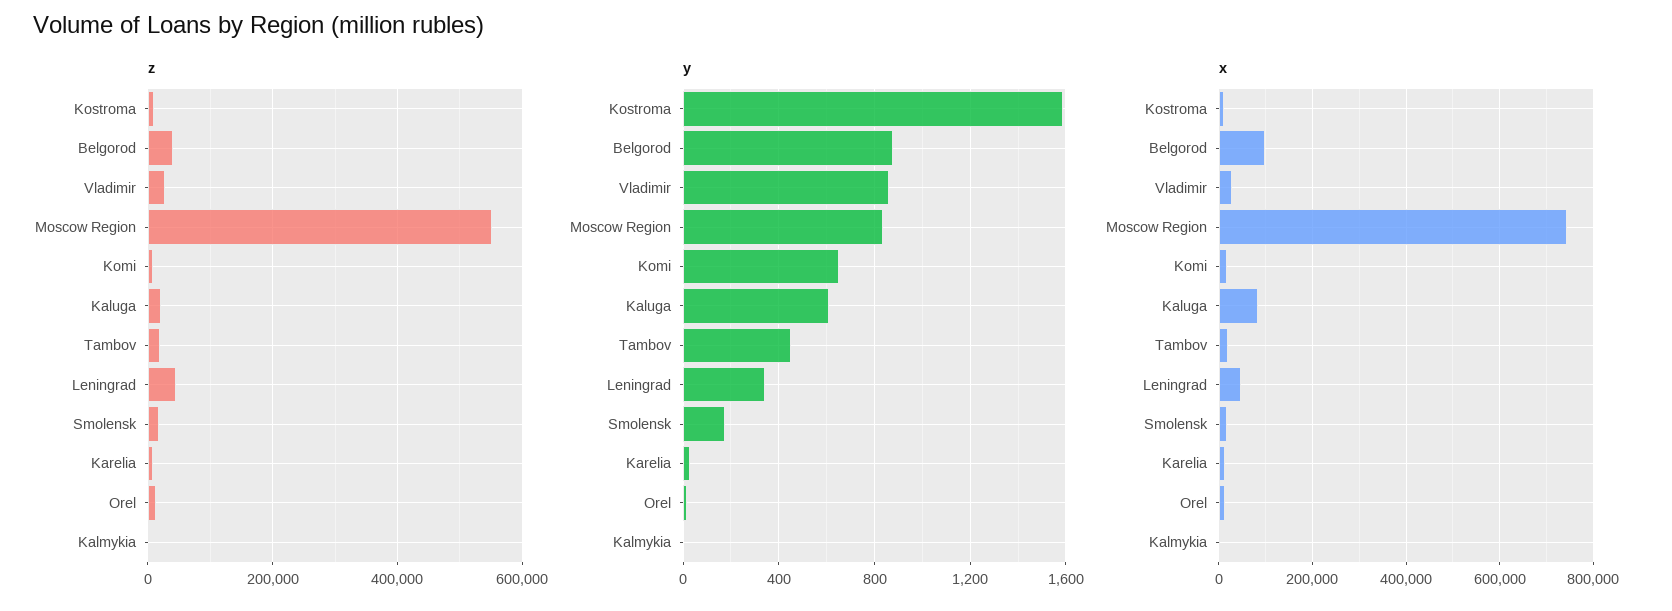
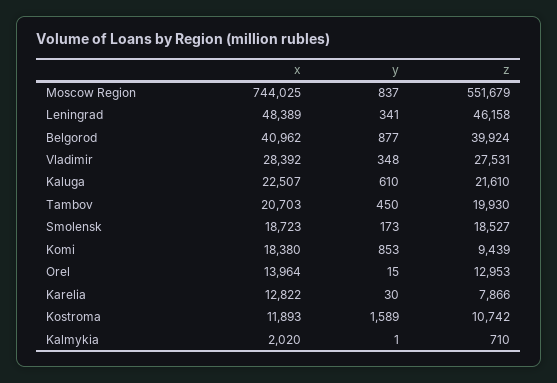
  {
    "z": {
      "Kostroma": 10742,
      "Belgorod": 39924,
      "Vladimir": 27531,
      "Moscow Region": 551679,
      "Komi": 9439,
      "Kaluga": 21610,
      "Tambov": 19930,
      "Leningrad": 46158,
      "Smolensk": 18527,
      "Karelia": 7866,
      "Orel": 12953,
      "Kalmykia": 710
    },
    "y": {
      "Kostroma": 1589,
      "Belgorod": 877,
-     "Vladimir": 850,
+     "Vladimir": 348,
      "Moscow Region": 837,
-     "Komi": 650,
+     "Komi": 853,
      "Kaluga": 610,
      "Tambov": 450,
      "Leningrad": 341,
      "Smolensk": 173,
      "Karelia": 30,
      "Orel": 15,
      "Kalmykia": 1
    },
    "x": {
      "Kostroma": 11893,
-     "Belgorod": 100000,
+     "Belgorod": 40962,
      "Vladimir": 28392,
      "Moscow Region": 744025,
      "Komi": 18380,
-     "Kaluga": 80000,
+     "Kaluga": 22507,
      "Tambov": 20703,
      "Leningrad": 48389,
      "Smolensk": 18723,
      "Karelia": 12822,
      "Orel": 13964,
      "Kalmykia": 2020
    }
  }

